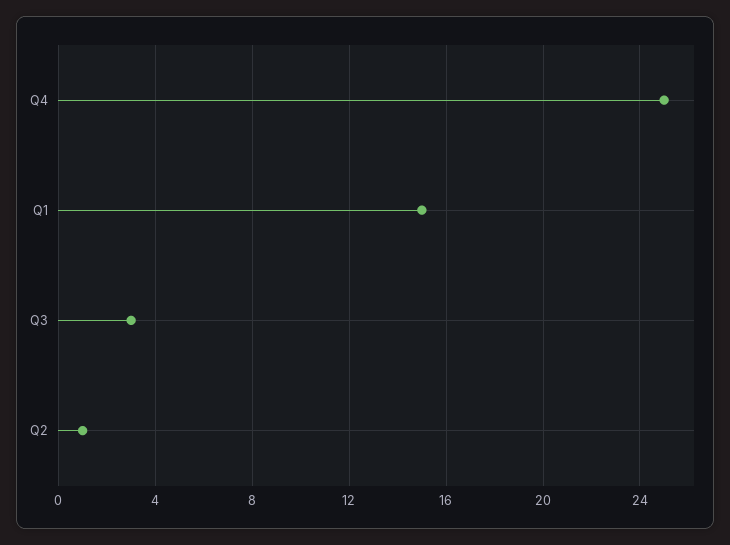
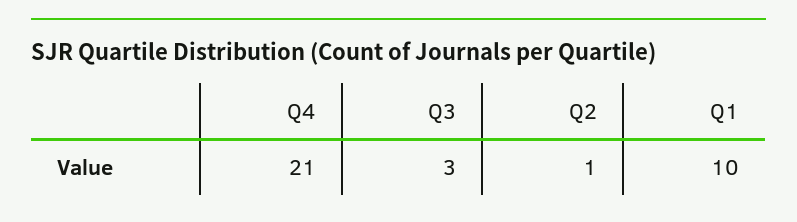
  {
-   "Q4": 25,
+   "Q4": 21,
-   "Q1": 15,
+   "Q1": 10,
    "Q3": 3,
    "Q2": 1
  }

